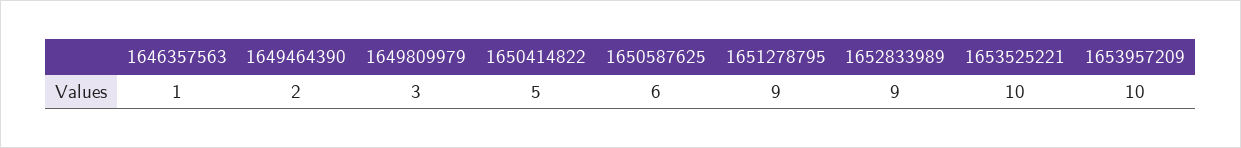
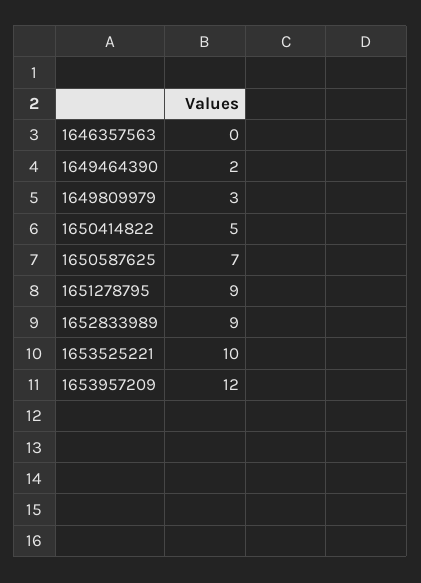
  {
-   "1646357563": 1,
+   "1646357563": 0,
    "1649464390": 2,
    "1649809979": 3,
    "1650414822": 5,
-   "1650587625": 6,
+   "1650587625": 7,
    "1651278795": 9,
    "1652833989": 9,
    "1653525221": 10,
-   "1653957209": 10
+   "1653957209": 12
  }

